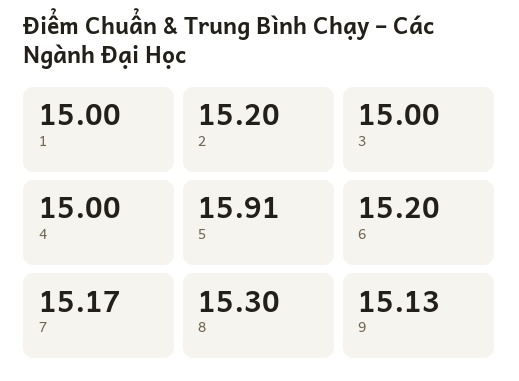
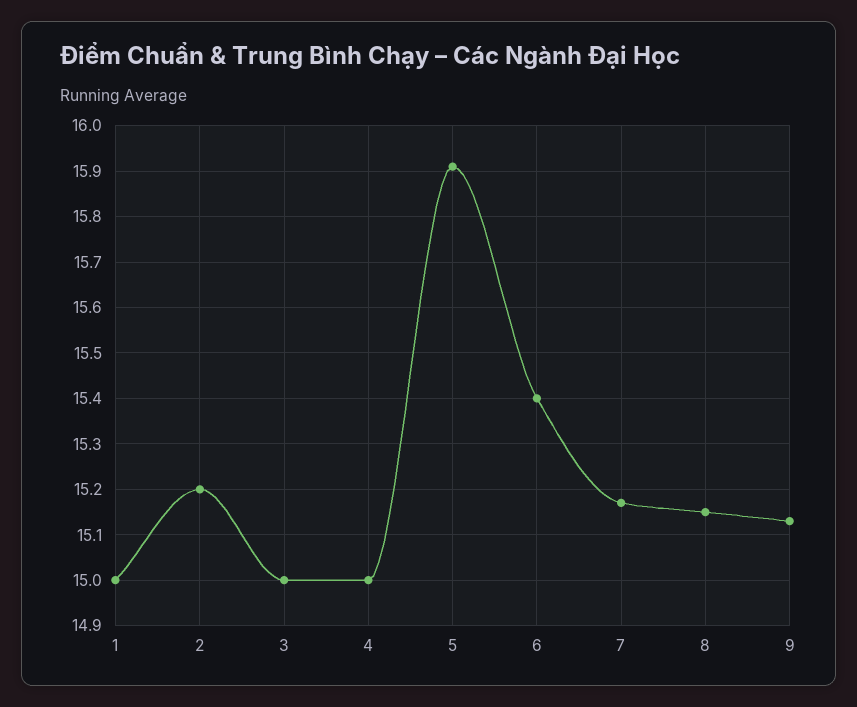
  {
    "1": 15,
    "2": 15.2,
    "3": 15,
    "4": 15,
    "5": 15.91,
-   "6": 15.2,
+   "6": 15.4,
    "7": 15.17,
-   "8": 15.3,
+   "8": 15.15,
    "9": 15.13
  }

